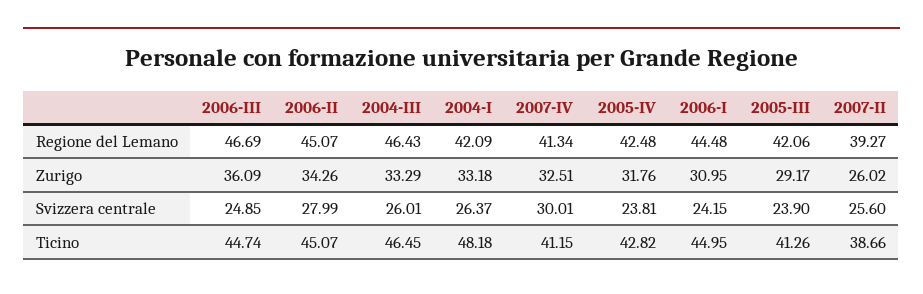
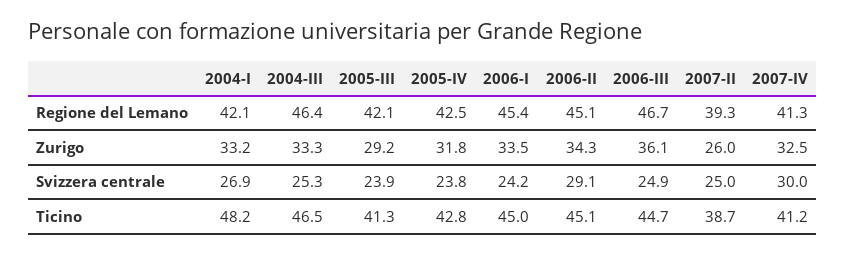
  {
    "2006-III": {
      "Regione del Lemano": 46.69,
      "Zurigo": 36.09,
      "Svizzera centrale": 24.85,
      "Ticino": 44.74
    },
    "2006-II": {
      "Regione del Lemano": 45.07,
      "Zurigo": 34.26,
-     "Svizzera centrale": 27.99,
+     "Svizzera centrale": 29.1,
      "Ticino": 45.07
    },
    "2004-III": {
      "Regione del Lemano": 46.43,
      "Zurigo": 33.29,
-     "Svizzera centrale": 26.01,
+     "Svizzera centrale": 25.3,
      "Ticino": 46.45
    },
    "2004-I": {
      "Regione del Lemano": 42.09,
      "Zurigo": 33.18,
-     "Svizzera centrale": 26.37,
+     "Svizzera centrale": 26.9,
      "Ticino": 48.18
    },
    "2007-IV": {
      "Regione del Lemano": 41.34,
      "Zurigo": 32.51,
      "Svizzera centrale": 30.01,
      "Ticino": 41.15
    },
    "2005-IV": {
      "Regione del Lemano": 42.48,
      "Zurigo": 31.76,
      "Svizzera centrale": 23.81,
      "Ticino": 42.82
    },
    "2006-I": {
-     "Regione del Lemano": 44.48,
+     "Regione del Lemano": 45.4,
-     "Zurigo": 30.95,
+     "Zurigo": 33.5,
      "Svizzera centrale": 24.15,
      "Ticino": 44.95
    },
    "2005-III": {
      "Regione del Lemano": 42.06,
      "Zurigo": 29.17,
      "Svizzera centrale": 23.9,
      "Ticino": 41.26
    },
    "2007-II": {
      "Regione del Lemano": 39.27,
      "Zurigo": 26.02,
-     "Svizzera centrale": 25.6,
+     "Svizzera centrale": 25,
      "Ticino": 38.66
    }
  }

